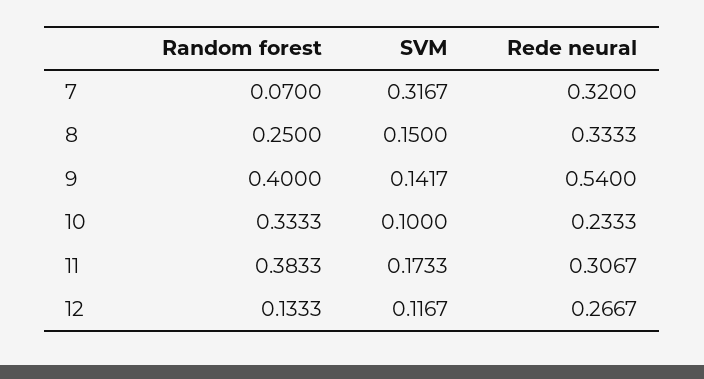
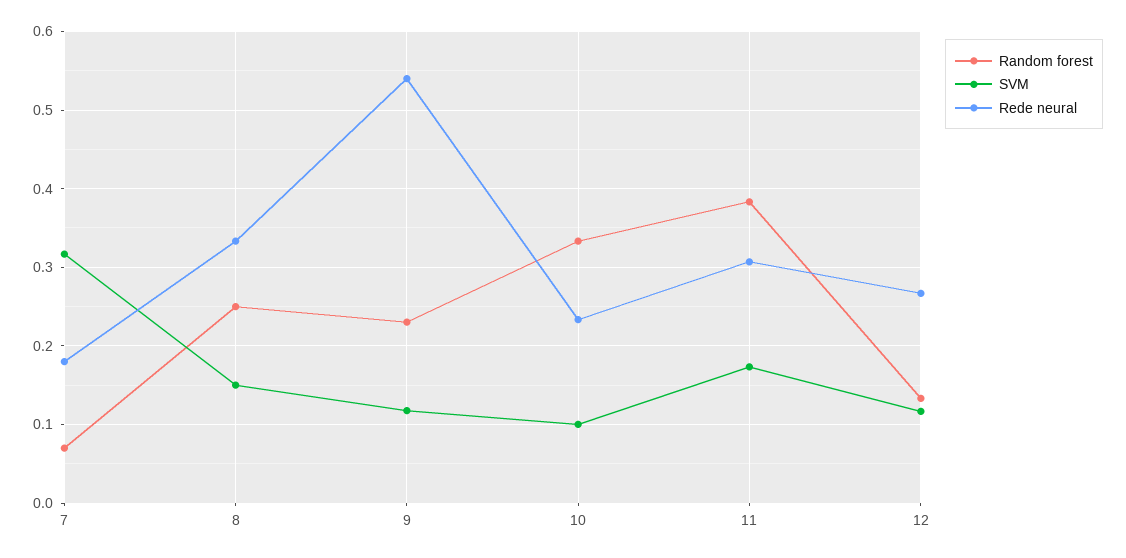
  {
    "Random forest": {
      "7": 0.07,
      "8": 0.25,
-     "9": 0.4,
+     "9": 0.23,
      "10": 0.3333,
      "11": 0.3833,
      "12": 0.1333
    },
    "SVM": {
      "7": 0.3167,
      "8": 0.15,
-     "9": 0.1417,
+     "9": 0.12,
      "10": 0.1,
      "11": 0.1733,
      "12": 0.1167
    },
    "Rede neural": {
-     "7": 0.32,
+     "7": 0.18,
      "8": 0.3333,
      "9": 0.54,
      "10": 0.2333,
      "11": 0.3067,
      "12": 0.2667
    }
  }

